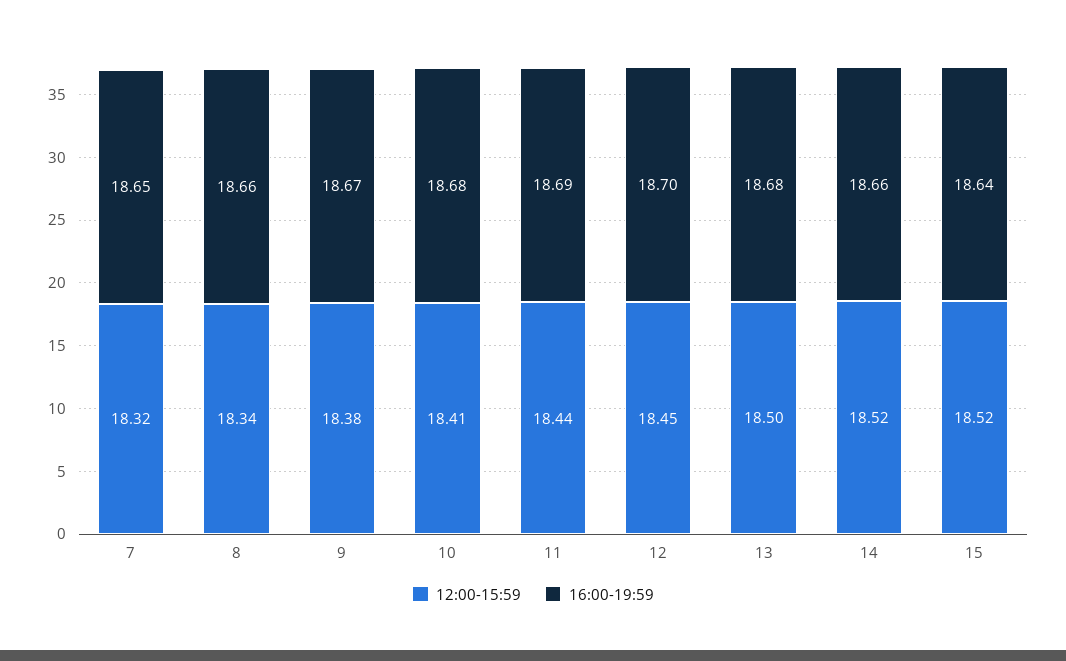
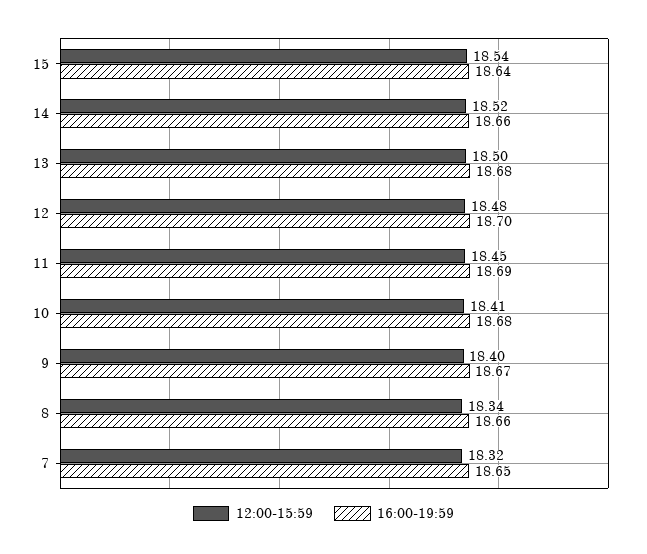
  {
    "12:00-15:59": {
      "7": 18.32,
      "8": 18.34,
-     "9": 18.38,
+     "9": 18.4,
      "10": 18.41,
-     "11": 18.44,
+     "11": 18.45,
-     "12": 18.45,
+     "12": 18.48,
      "13": 18.5,
      "14": 18.52,
-     "15": 18.52
+     "15": 18.54
    },
    "16:00-19:59": {
      "7": 18.65,
      "8": 18.66,
      "9": 18.67,
      "10": 18.68,
      "11": 18.69,
      "12": 18.7,
      "13": 18.68,
      "14": 18.66,
      "15": 18.64
    }
  }

